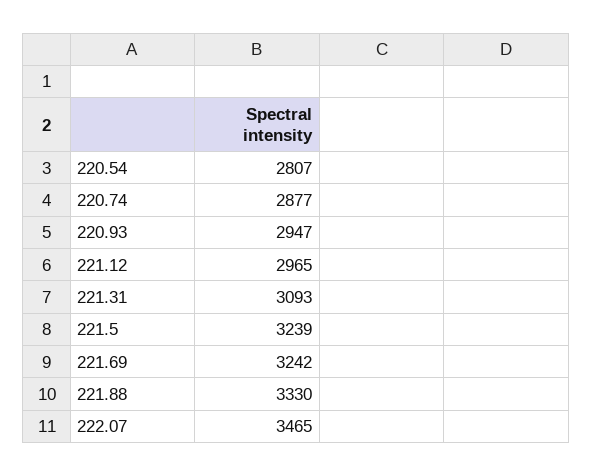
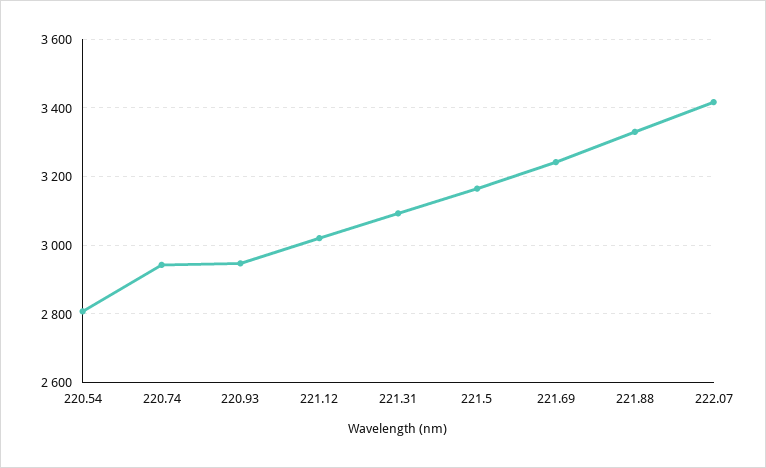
  {
    "220.54": 2807,
-   "220.74": 2877,
+   "220.74": 2940,
    "220.93": 2947,
-   "221.12": 2965,
+   "221.12": 3020,
    "221.31": 3093,
-   "221.5": 3239,
+   "221.5": 3160,
    "221.69": 3242,
    "221.88": 3330,
-   "222.07": 3465
+   "222.07": 3420
  }

